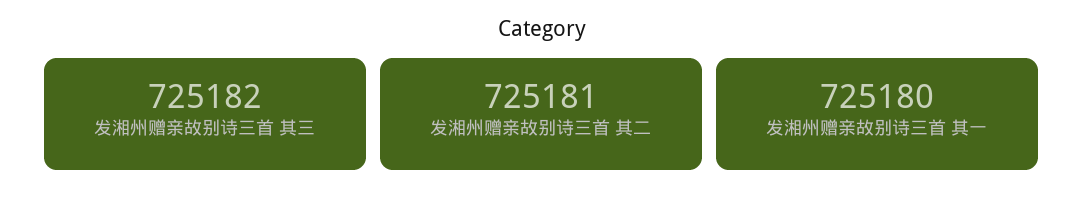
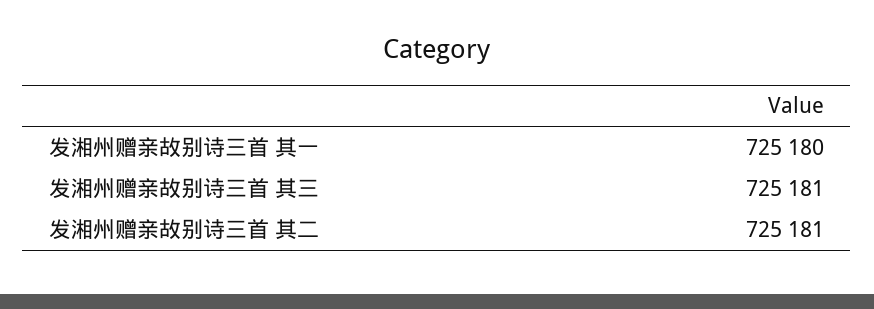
  {
-   "发湘州赠亲故别诗三首 其三": 725182,
+   "发湘州赠亲故别诗三首 其三": 725181,
    "发湘州赠亲故别诗三首 其二": 725181,
    "发湘州赠亲故别诗三首 其一": 725180
  }

